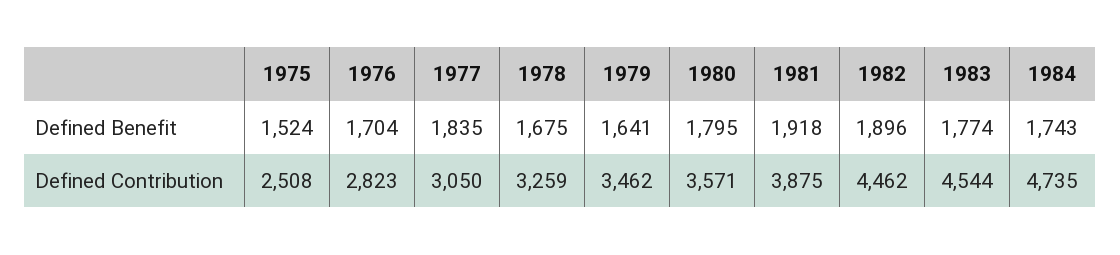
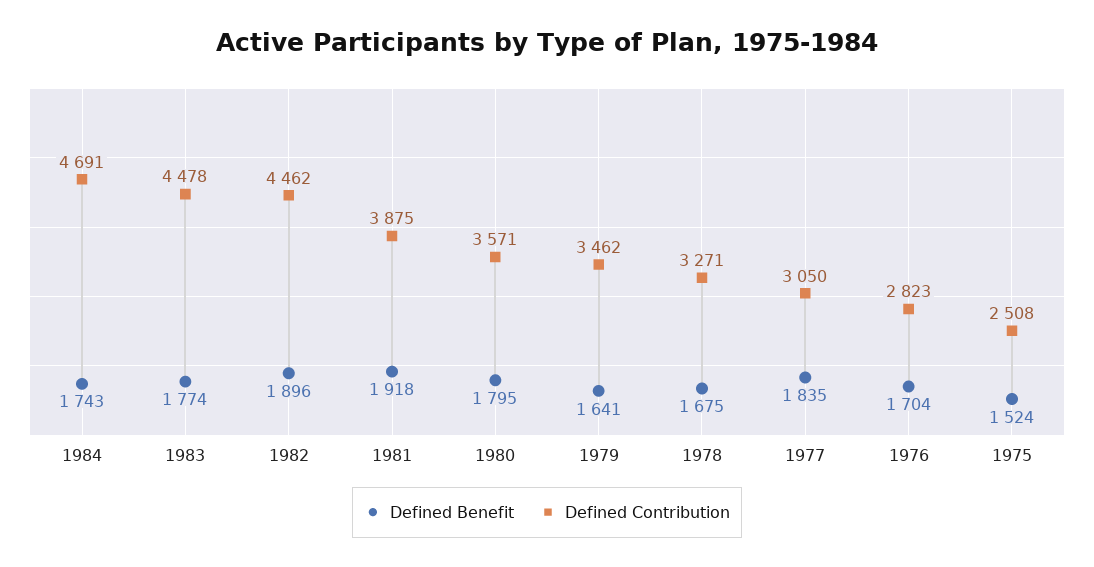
  {
    "Defined Benefit": {
      "1975": 1524,
      "1976": 1704,
      "1977": 1835,
      "1978": 1675,
      "1979": 1641,
      "1980": 1795,
      "1981": 1918,
      "1982": 1896,
      "1983": 1774,
      "1984": 1743
    },
    "Defined Contribution": {
      "1975": 2508,
      "1976": 2823,
      "1977": 3050,
-     "1978": 3259,
+     "1978": 3271,
      "1979": 3462,
      "1980": 3571,
      "1981": 3875,
      "1982": 4462,
-     "1983": 4544,
+     "1983": 4478,
-     "1984": 4735
+     "1984": 4691
    }
  }

